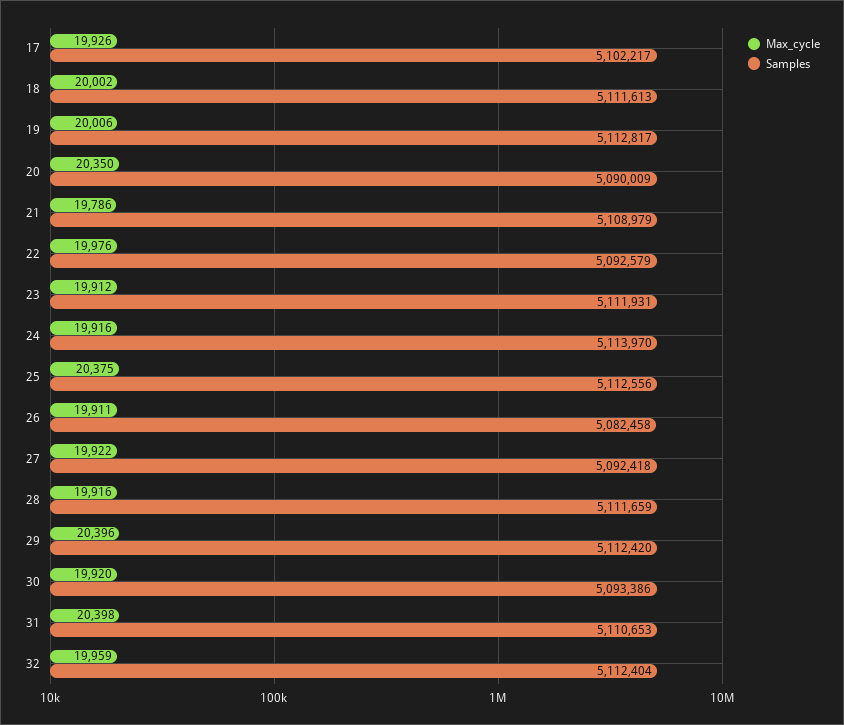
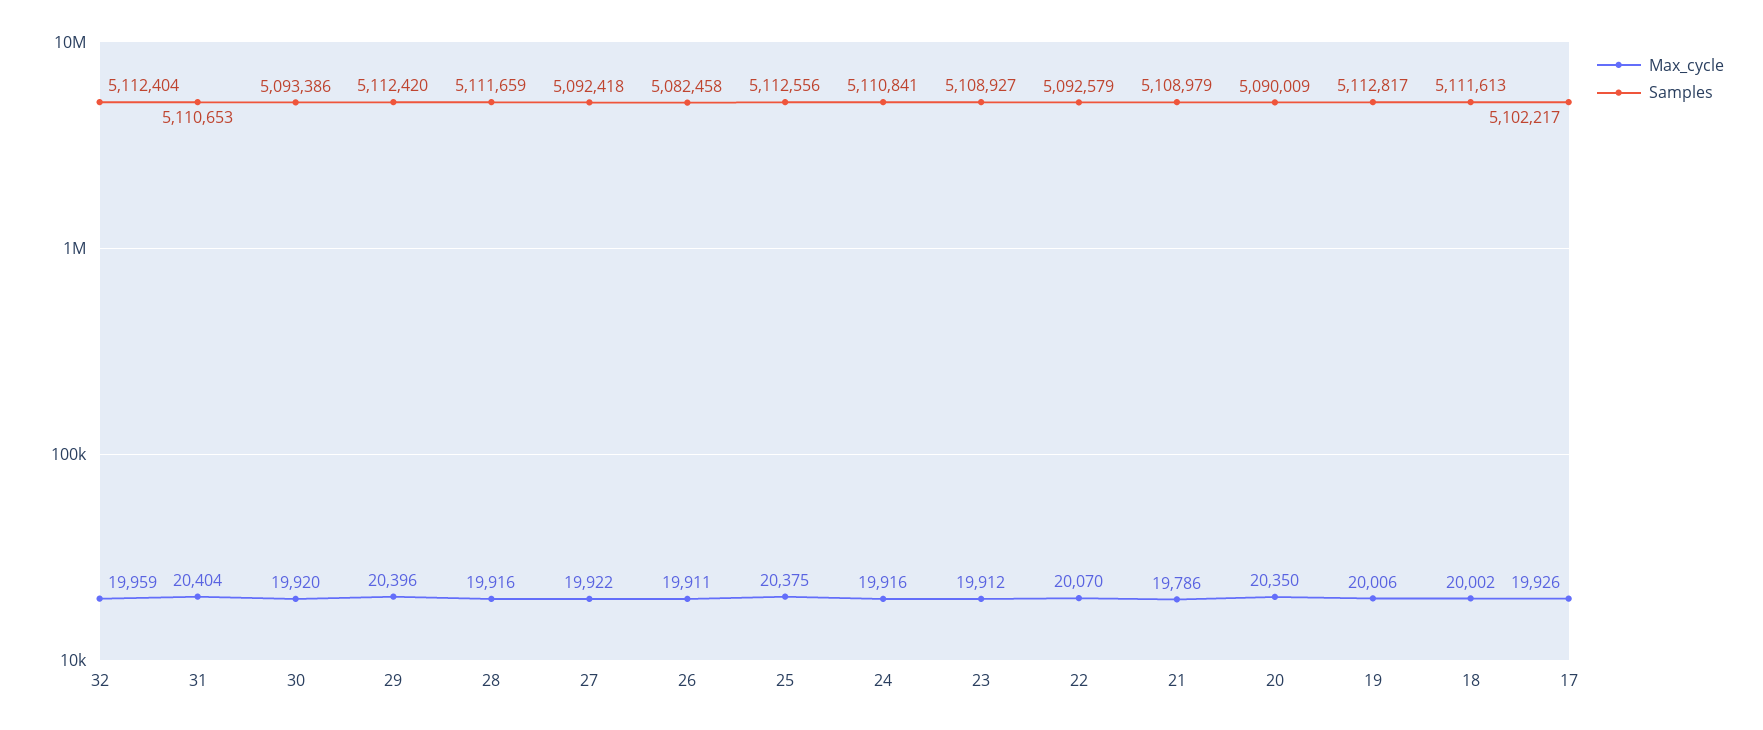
  {
    "Max_cycle": {
      "17": 19926,
      "18": 20002,
      "19": 20006,
      "20": 20350,
      "21": 19786,
-     "22": 19976,
+     "22": 20070,
      "23": 19912,
      "24": 19916,
      "25": 20375,
      "26": 19911,
      "27": 19922,
      "28": 19916,
      "29": 20396,
      "30": 19920,
-     "31": 20398,
+     "31": 20404,
      "32": 19959
    },
    "Samples": {
      "17": 5102217,
      "18": 5111613,
      "19": 5112817,
      "20": 5090009,
      "21": 5108979,
      "22": 5092579,
-     "23": 5111931,
+     "23": 5108927,
-     "24": 5113970,
+     "24": 5110841,
      "25": 5112556,
      "26": 5082458,
      "27": 5092418,
      "28": 5111659,
      "29": 5112420,
      "30": 5093386,
      "31": 5110653,
      "32": 5112404
    }
  }

